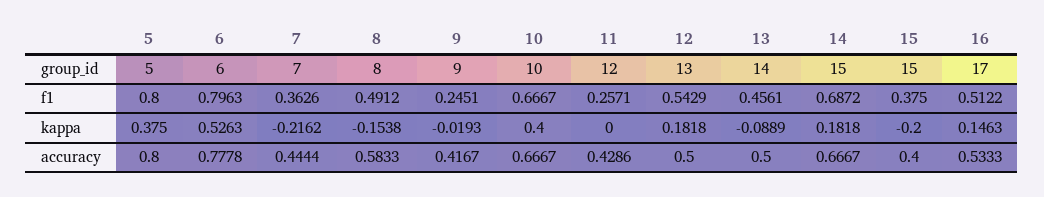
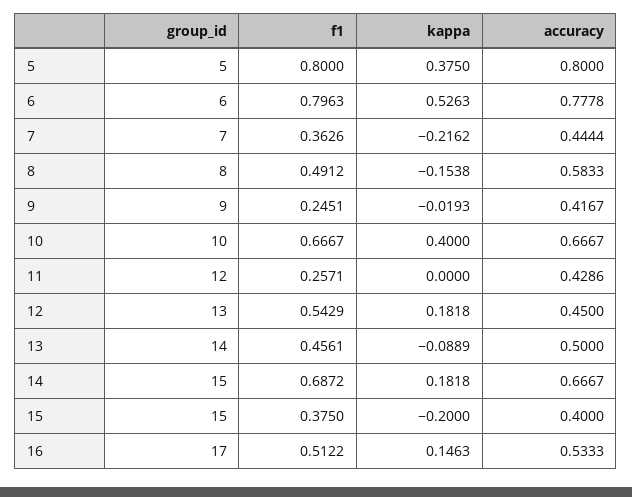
  {
    "5": {
      "group_id": 5,
      "f1": 0.8,
      "kappa": 0.375,
      "accuracy": 0.8
    },
    "6": {
      "group_id": 6,
      "f1": 0.7963,
      "kappa": 0.5263,
      "accuracy": 0.7778
    },
    "7": {
      "group_id": 7,
      "f1": 0.3626,
      "kappa": -0.2162,
      "accuracy": 0.4444
    },
    "8": {
      "group_id": 8,
      "f1": 0.4912,
      "kappa": -0.1538,
      "accuracy": 0.5833
    },
    "9": {
      "group_id": 9,
      "f1": 0.2451,
      "kappa": -0.0193,
      "accuracy": 0.4167
    },
    "10": {
      "group_id": 10,
      "f1": 0.6667,
      "kappa": 0.4,
      "accuracy": 0.6667
    },
    "11": {
      "group_id": 12,
      "f1": 0.2571,
      "kappa": 0,
      "accuracy": 0.4286
    },
    "12": {
      "group_id": 13,
      "f1": 0.5429,
      "kappa": 0.1818,
-     "accuracy": 0.5
+     "accuracy": 0.45
    },
    "13": {
      "group_id": 14,
      "f1": 0.4561,
      "kappa": -0.0889,
      "accuracy": 0.5
    },
    "14": {
      "group_id": 15,
      "f1": 0.6872,
      "kappa": 0.1818,
      "accuracy": 0.6667
    },
    "15": {
      "group_id": 15,
      "f1": 0.375,
      "kappa": -0.2,
      "accuracy": 0.4
    },
    "16": {
      "group_id": 17,
      "f1": 0.5122,
      "kappa": 0.1463,
      "accuracy": 0.5333
    }
  }

